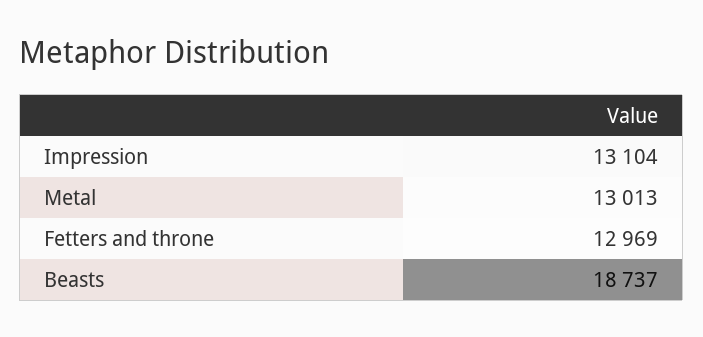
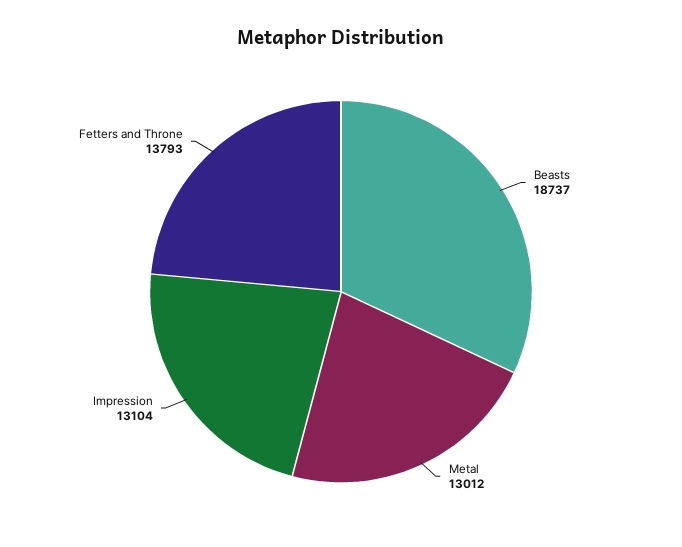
  {
    "Impression": 13104,
-   "Metal": 13013,
+   "Metal": 13012,
-   "Fetters and throne": 12969,
+   "Fetters and throne": 13793,
    "Beasts": 18737
  }

